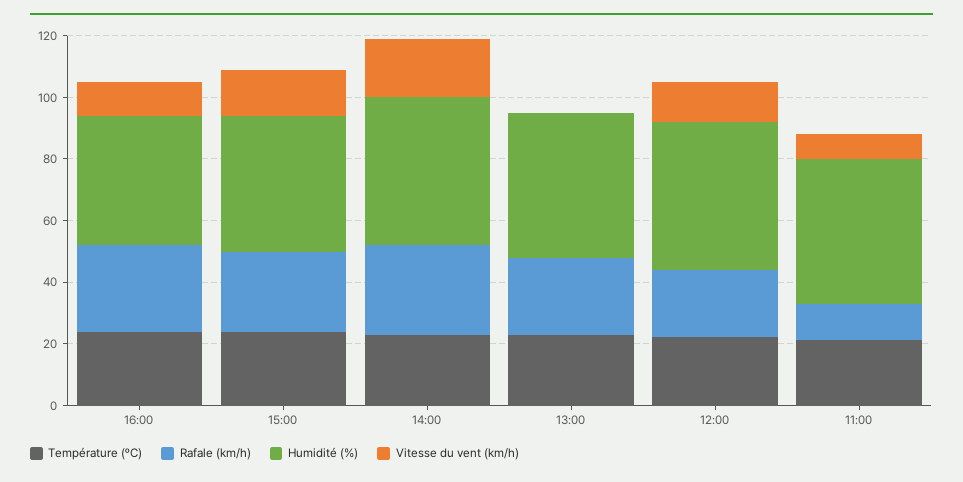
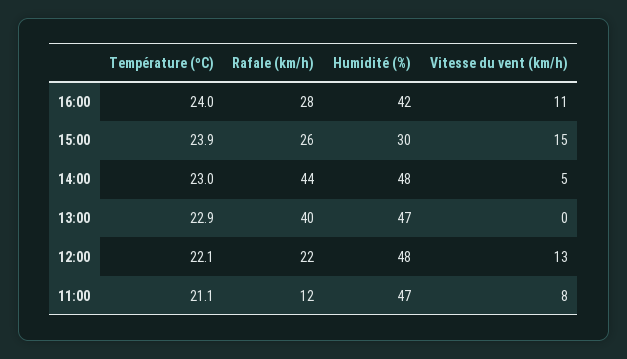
  {
    "Température (ºC)": {
      "16:00": 24,
      "15:00": 23.9,
      "14:00": 23,
      "13:00": 22.9,
      "12:00": 22.1,
      "11:00": 21.1
    },
    "Rafale (km/h)": {
      "16:00": 28,
      "15:00": 26,
-     "14:00": 30,
+     "14:00": 44,
-     "13:00": 25,
+     "13:00": 40,
      "12:00": 22,
      "11:00": 12
    },
    "Humidité (%)": {
      "16:00": 42,
-     "15:00": 45,
+     "15:00": 30,
      "14:00": 48,
      "13:00": 47,
      "12:00": 48,
      "11:00": 47
    },
    "Vitesse du vent (km/h)": {
      "16:00": 11,
      "15:00": 15,
-     "14:00": 20,
+     "14:00": 5,
      "13:00": 0,
      "12:00": 13,
      "11:00": 8
    }
  }

